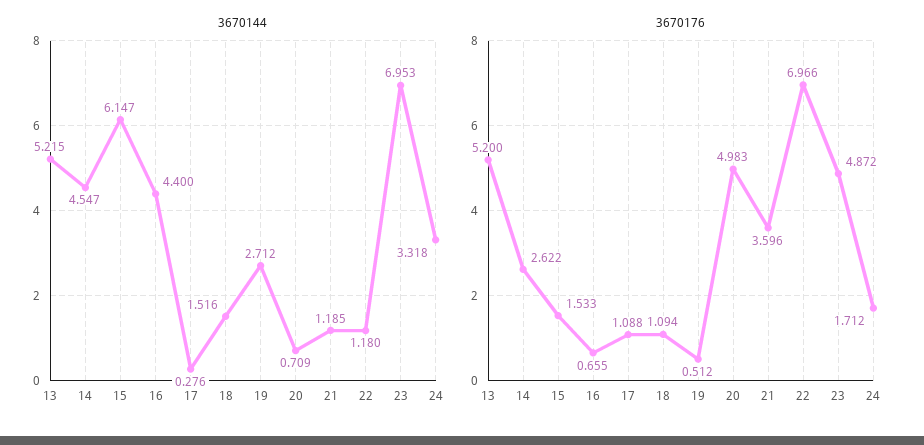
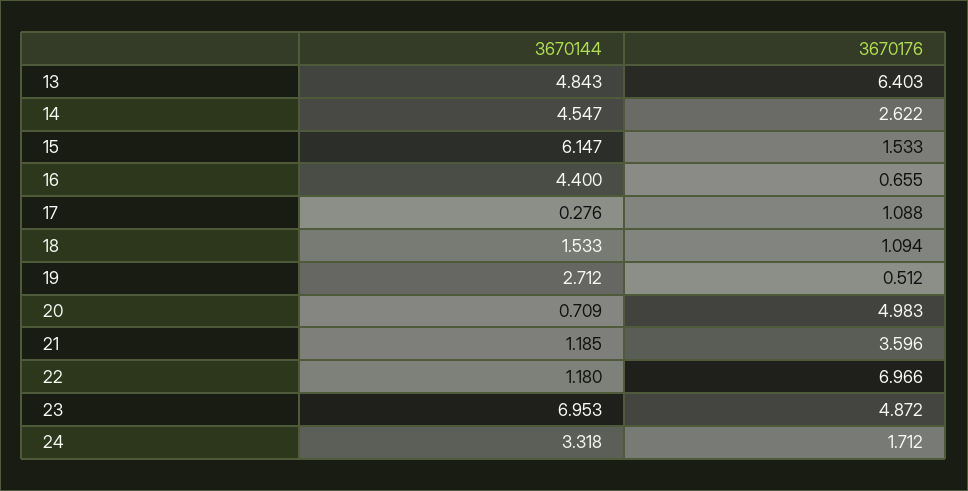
  {
    "3670144": {
-     "13": 5.215,
+     "13": 4.843,
      "14": 4.547,
      "15": 6.147,
      "16": 4.4,
      "17": 0.276,
-     "18": 1.516,
+     "18": 1.533,
      "19": 2.712,
      "20": 0.709,
      "21": 1.185,
      "22": 1.18,
      "23": 6.953,
      "24": 3.318
    },
    "3670176": {
-     "13": 5.2,
+     "13": 6.403,
      "14": 2.622,
      "15": 1.533,
      "16": 0.655,
      "17": 1.088,
      "18": 1.094,
      "19": 0.512,
      "20": 4.983,
      "21": 3.596,
      "22": 6.966,
      "23": 4.872,
      "24": 1.712
    }
  }

